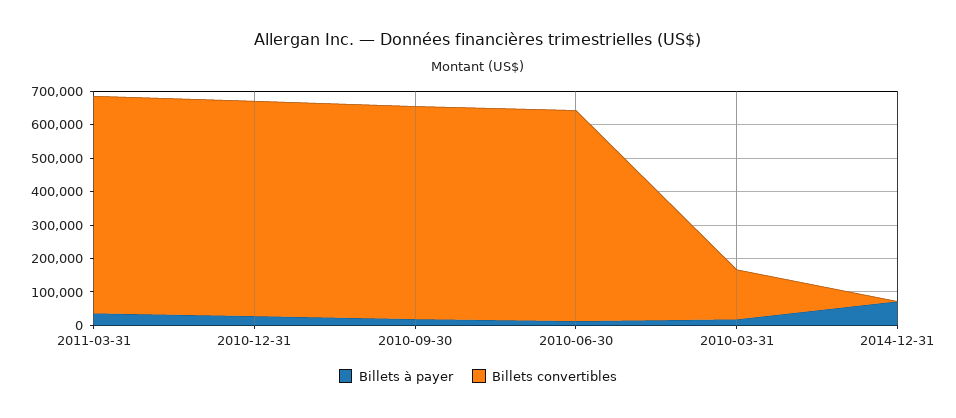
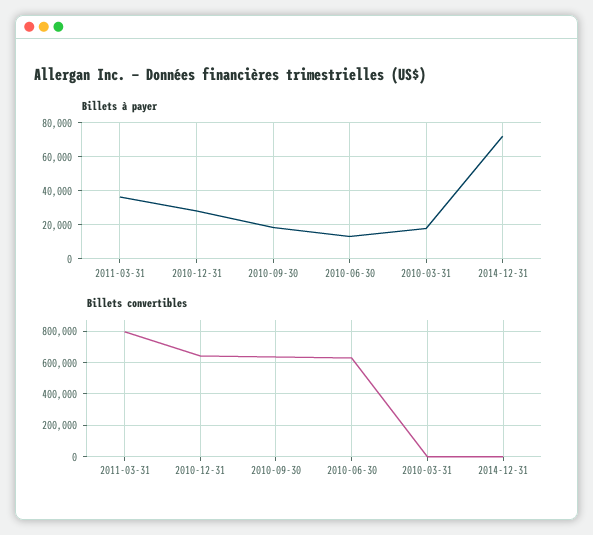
  {
    "Billets à payer": {
      "2011-03-31": 35000,
      "2010-12-31": 30000,
      "2010-09-30": 20000,
      "2010-06-30": 15000,
      "2010-03-31": 20000,
      "2014-12-31": 70000
    },
    "Billets convertibles": {
-     "2011-03-31": 650000,
+     "2011-03-31": 800000,
      "2010-12-31": 650000,
      "2010-09-30": 625000,
      "2010-06-30": 625000,
-     "2010-03-31": 150000,
+     "2010-03-31": 0,
      "2014-12-31": 0
    }
  }

